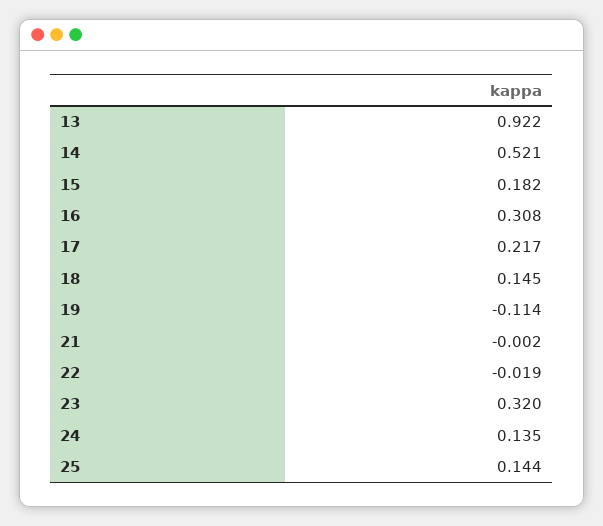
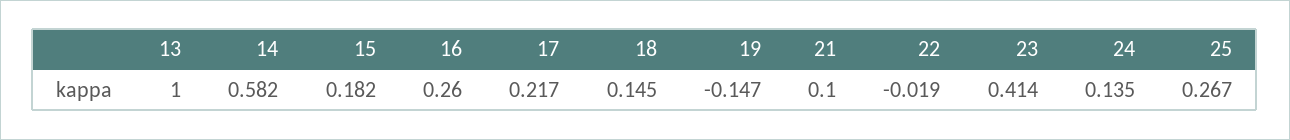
  {
-   "13": 0.922,
+   "13": 1,
-   "14": 0.521,
+   "14": 0.582,
    "15": 0.182,
-   "16": 0.308,
+   "16": 0.26,
    "17": 0.217,
    "18": 0.145,
-   "19": -0.114,
+   "19": -0.147,
-   "21": -0.002,
+   "21": 0.1,
    "22": -0.019,
-   "23": 0.32,
+   "23": 0.414,
    "24": 0.135,
-   "25": 0.144
+   "25": 0.267
  }

